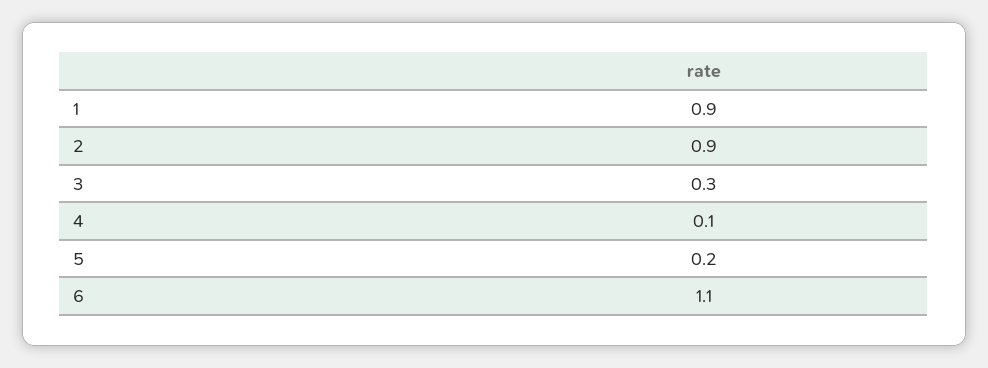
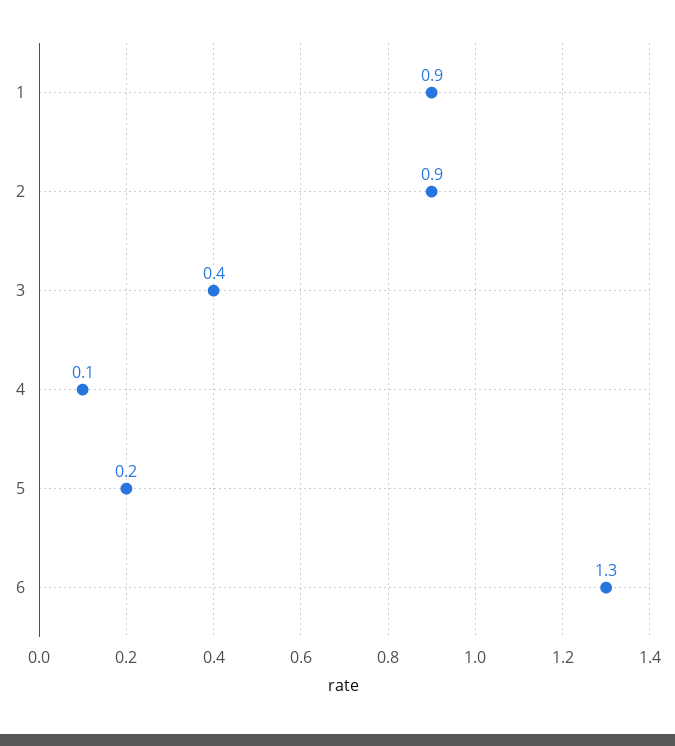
  {
    "1": 0.9,
    "2": 0.9,
-   "3": 0.3,
+   "3": 0.4,
    "4": 0.1,
    "5": 0.2,
-   "6": 1.1
+   "6": 1.3
  }

